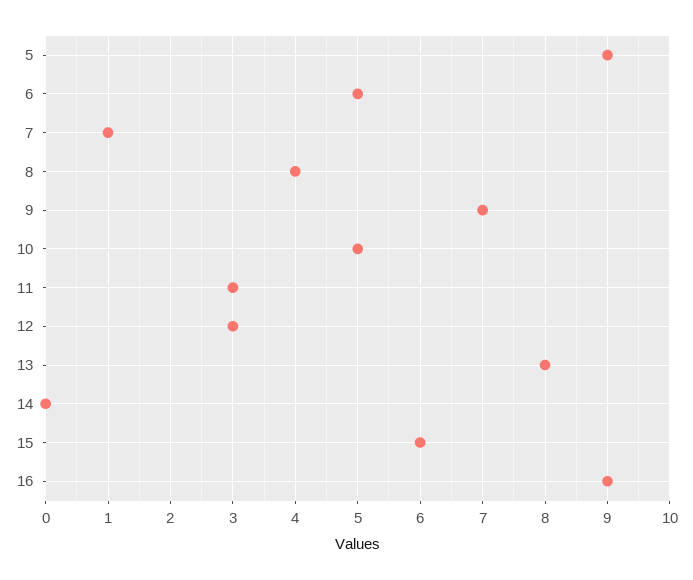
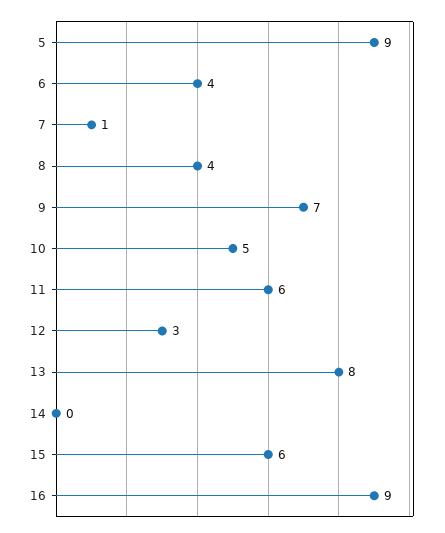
  {
    "5": 9,
-   "6": 5,
+   "6": 4,
    "7": 1,
    "8": 4,
    "9": 7,
    "10": 5,
-   "11": 3,
+   "11": 6,
    "12": 3,
    "13": 8,
    "14": 0,
    "15": 6,
    "16": 9
  }

